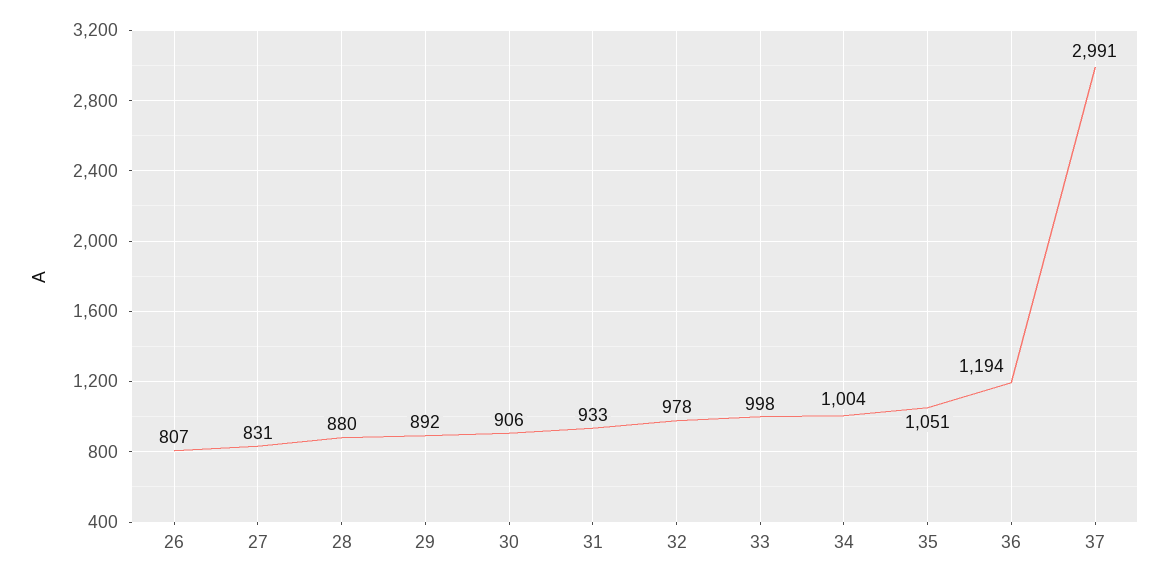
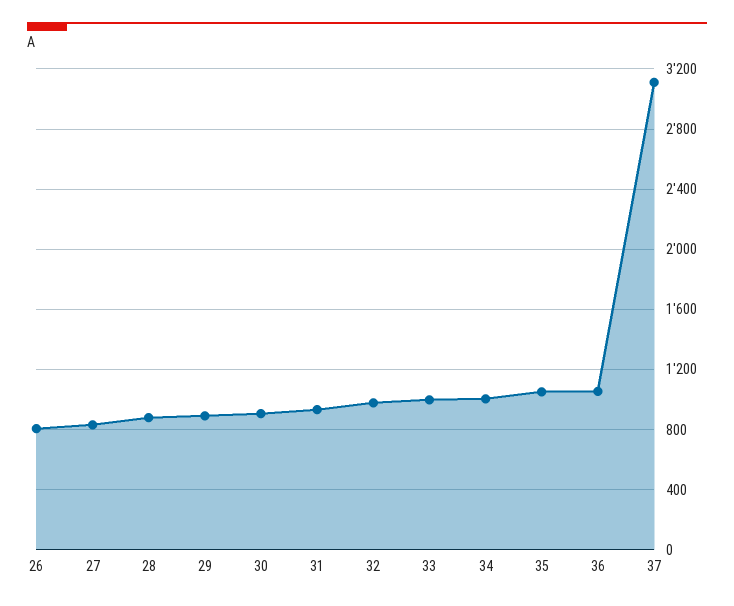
  {
    "26": 807,
    "27": 831,
    "28": 880,
    "29": 892,
    "30": 906,
    "31": 933,
    "32": 978,
    "33": 998,
    "34": 1004,
    "35": 1051,
-   "36": 1194,
+   "36": 1050,
-   "37": 2991
+   "37": 3100
  }

